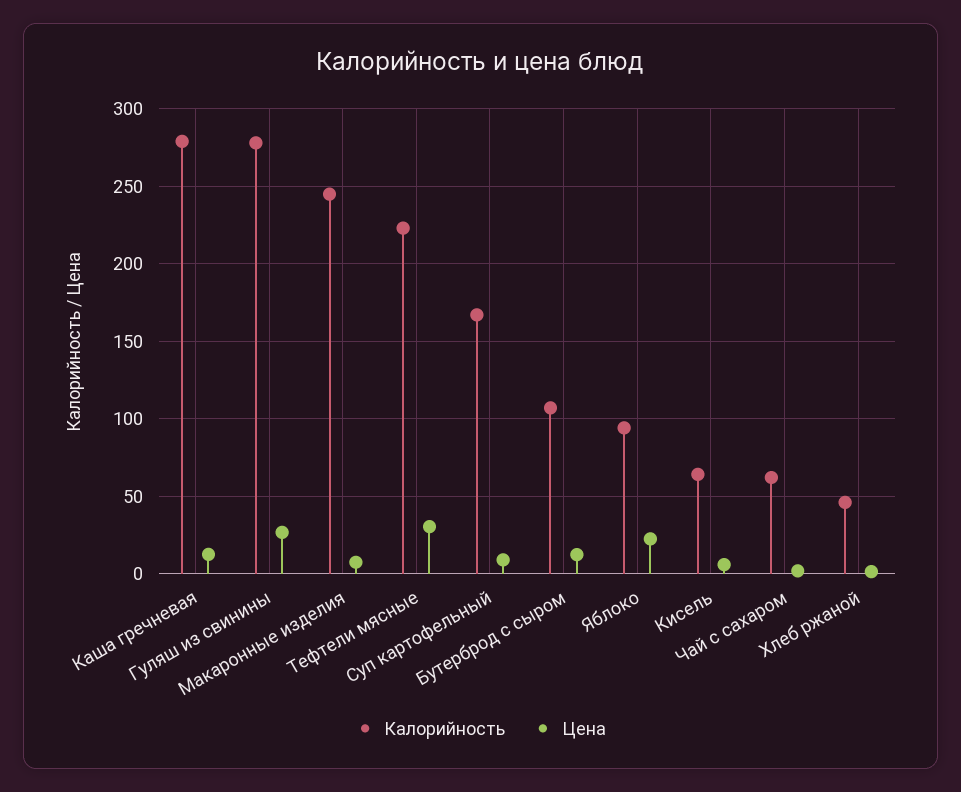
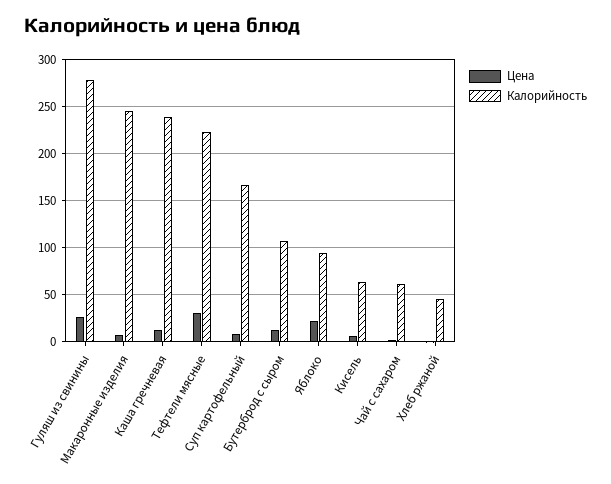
  {
    "Калорийность": {
-     "Каша гречневая": 280,
+     "Каша гречневая": 240,
      "Гуляш из свинины": 280,
      "Макаронные изделия": 245,
      "Тефтели мясные": 225,
      "Суп картофельный": 165,
      "Бутерброд с сыром": 105,
      "Яблоко": 95,
      "Кисель": 65,
      "Чай с сахаром": 60,
      "Хлеб ржаной": 45
    },
    "Цена": {
      "Каша гречневая": 10,
      "Гуляш из свинины": 25,
      "Макаронные изделия": 5,
      "Тефтели мясные": 30,
      "Суп картофельный": 10,
      "Бутерброд с сыром": 10,
      "Яблоко": 20,
      "Кисель": 5,
      "Чай с сахаром": 0,
      "Хлеб ржаной": 0
    }
  }

